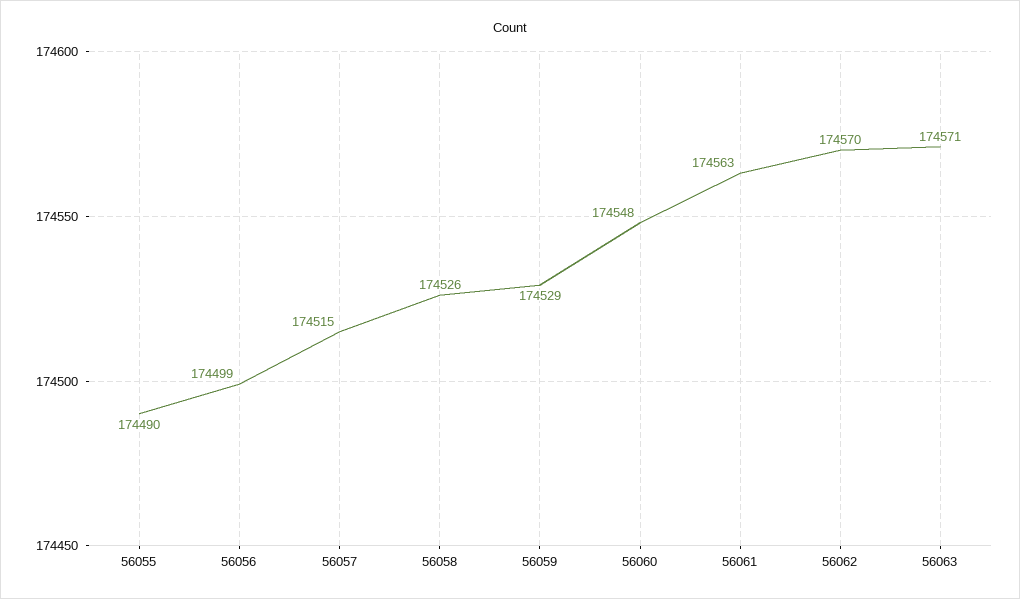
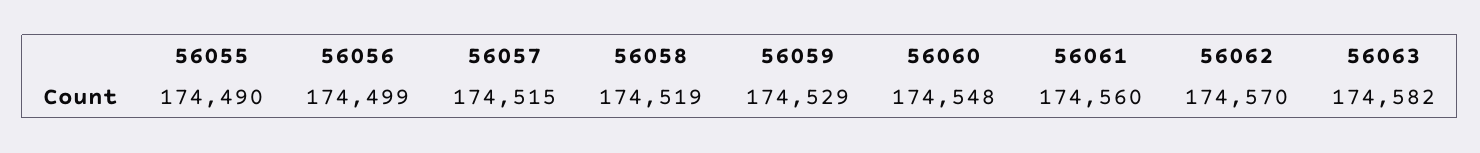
  {
    "56055": 174490,
    "56056": 174499,
    "56057": 174515,
-   "56058": 174526,
+   "56058": 174519,
    "56059": 174529,
    "56060": 174548,
-   "56061": 174563,
+   "56061": 174560,
    "56062": 174570,
-   "56063": 174571
+   "56063": 174582
  }

